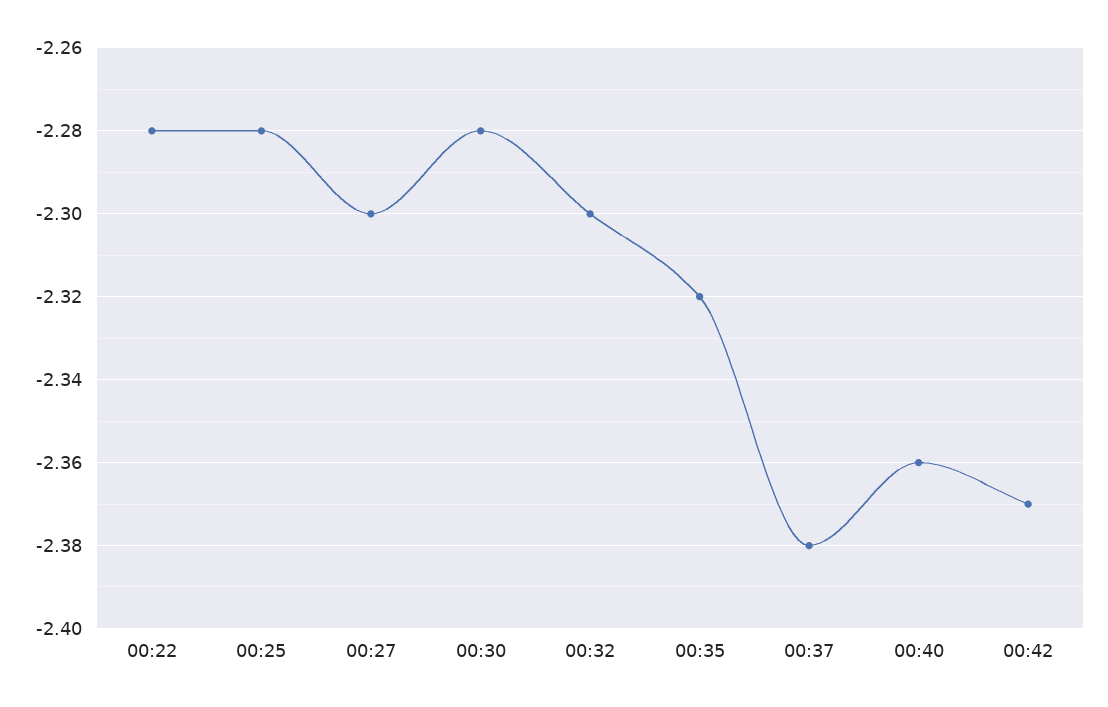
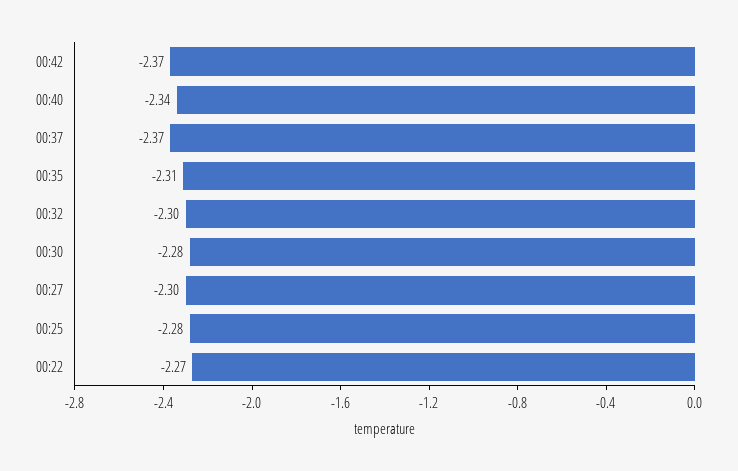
  {
-   "00:22": -2.28,
+   "00:22": -2.27,
    "00:25": -2.28,
    "00:27": -2.3,
    "00:30": -2.28,
    "00:32": -2.3,
-   "00:35": -2.32,
+   "00:35": -2.31,
-   "00:37": -2.38,
+   "00:37": -2.37,
-   "00:40": -2.36,
+   "00:40": -2.34,
    "00:42": -2.37
  }

